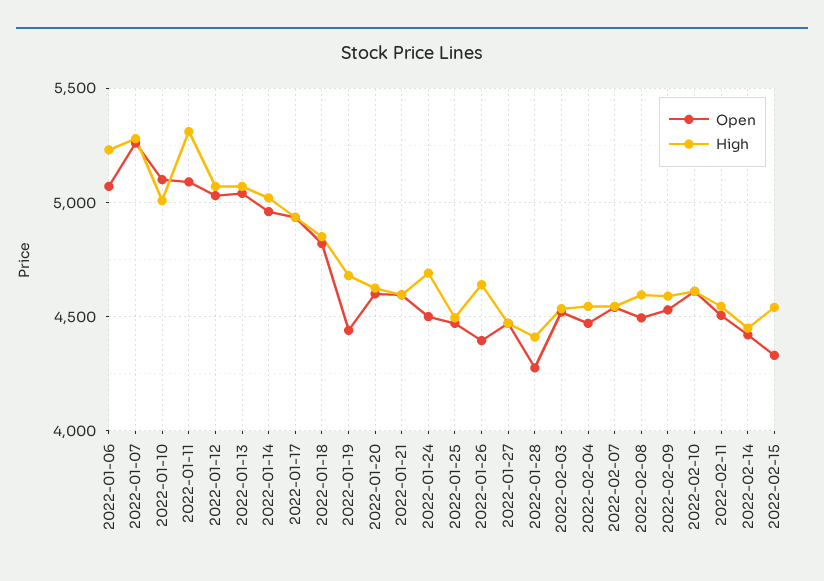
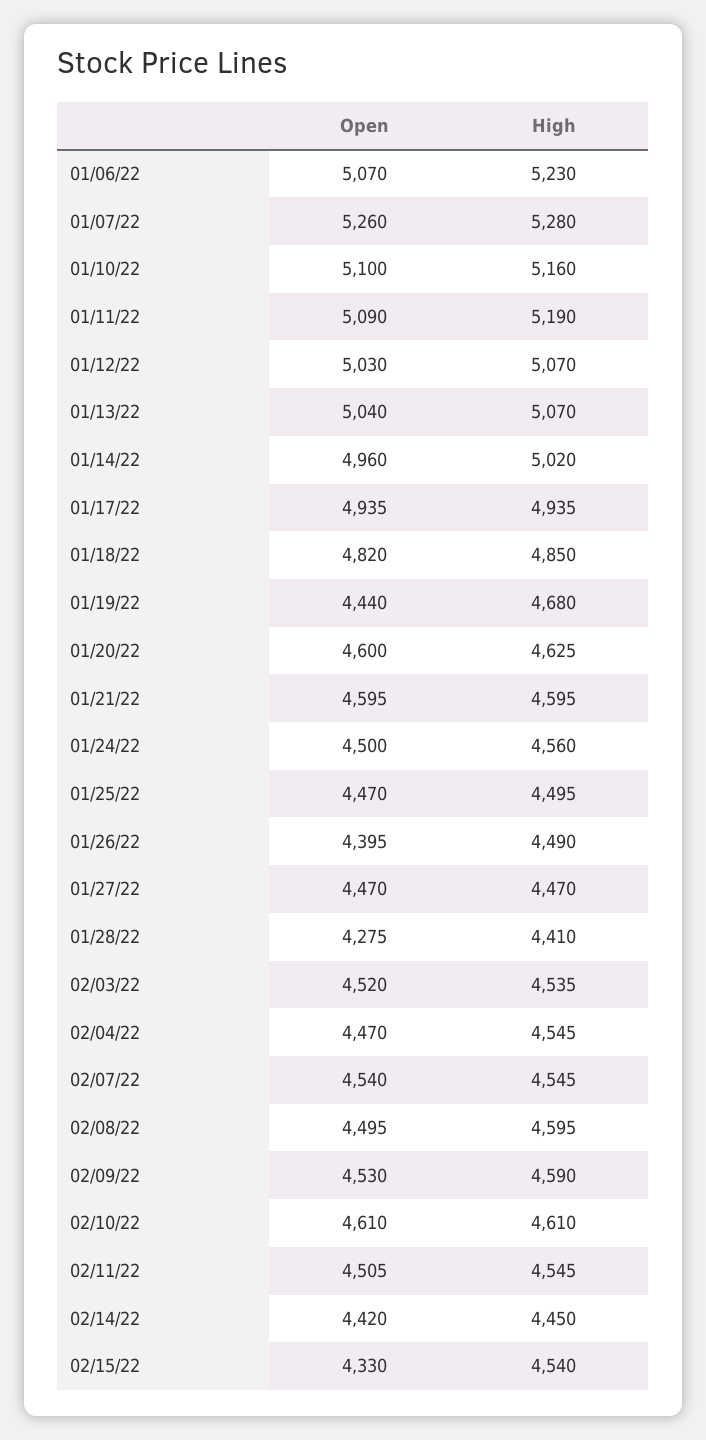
  {
    "Open": {
      "2022-01-06": 5070,
      "2022-01-07": 5260,
      "2022-01-10": 5100,
      "2022-01-11": 5090,
      "2022-01-12": 5030,
      "2022-01-13": 5040,
      "2022-01-14": 4960,
      "2022-01-17": 4935,
      "2022-01-18": 4820,
      "2022-01-19": 4440,
      "2022-01-20": 4600,
      "2022-01-21": 4595,
      "2022-01-24": 4500,
      "2022-01-25": 4470,
      "2022-01-26": 4395,
      "2022-01-27": 4470,
      "2022-01-28": 4275,
      "2022-02-03": 4520,
      "2022-02-04": 4470,
      "2022-02-07": 4540,
      "2022-02-08": 4495,
      "2022-02-09": 4530,
      "2022-02-10": 4610,
      "2022-02-11": 4505,
      "2022-02-14": 4420,
      "2022-02-15": 4330
    },
    "High": {
      "2022-01-06": 5230,
      "2022-01-07": 5280,
-     "2022-01-10": 5000,
+     "2022-01-10": 5160,
-     "2022-01-11": 5300,
+     "2022-01-11": 5190,
      "2022-01-12": 5070,
      "2022-01-13": 5070,
      "2022-01-14": 5020,
      "2022-01-17": 4935,
      "2022-01-18": 4850,
      "2022-01-19": 4680,
      "2022-01-20": 4625,
      "2022-01-21": 4595,
-     "2022-01-24": 4700,
+     "2022-01-24": 4560,
      "2022-01-25": 4495,
-     "2022-01-26": 4650,
+     "2022-01-26": 4490,
      "2022-01-27": 4470,
      "2022-01-28": 4410,
      "2022-02-03": 4535,
      "2022-02-04": 4545,
      "2022-02-07": 4545,
      "2022-02-08": 4595,
      "2022-02-09": 4590,
      "2022-02-10": 4610,
      "2022-02-11": 4545,
      "2022-02-14": 4450,
      "2022-02-15": 4540
    }
  }

